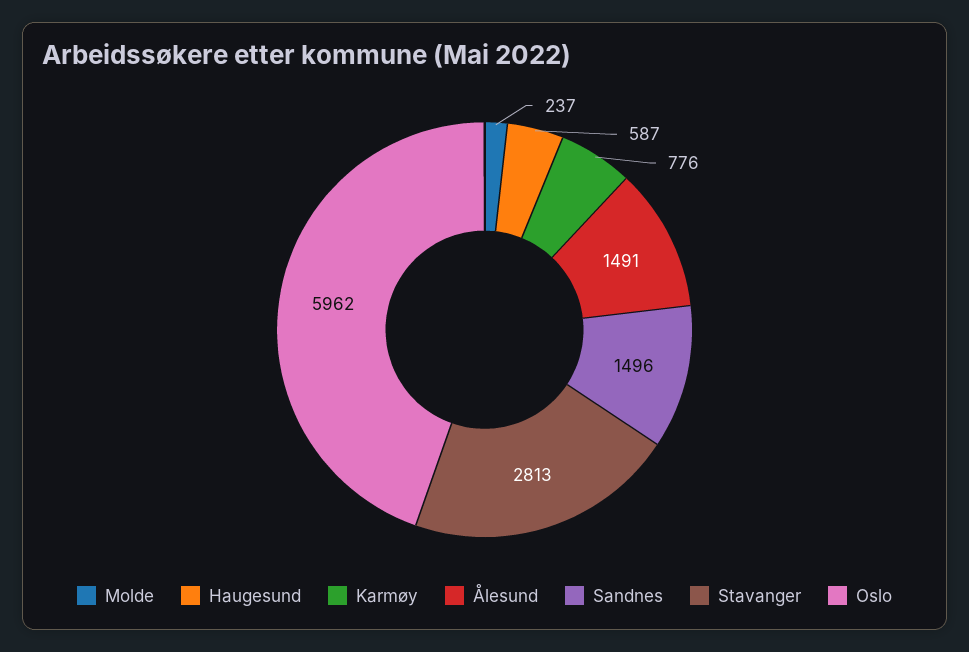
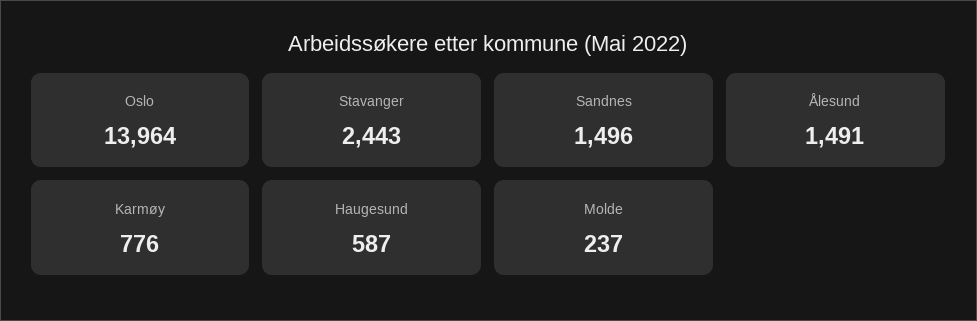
  {
    "Molde": 237,
    "Haugesund": 587,
    "Karmøy": 776,
    "Ålesund": 1491,
    "Sandnes": 1496,
-   "Stavanger": 2813,
+   "Stavanger": 2443,
-   "Oslo": 5962
+   "Oslo": 13964
  }

